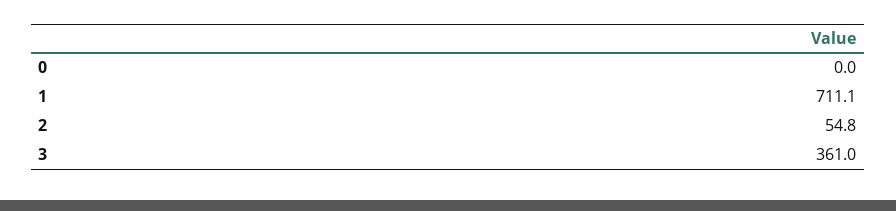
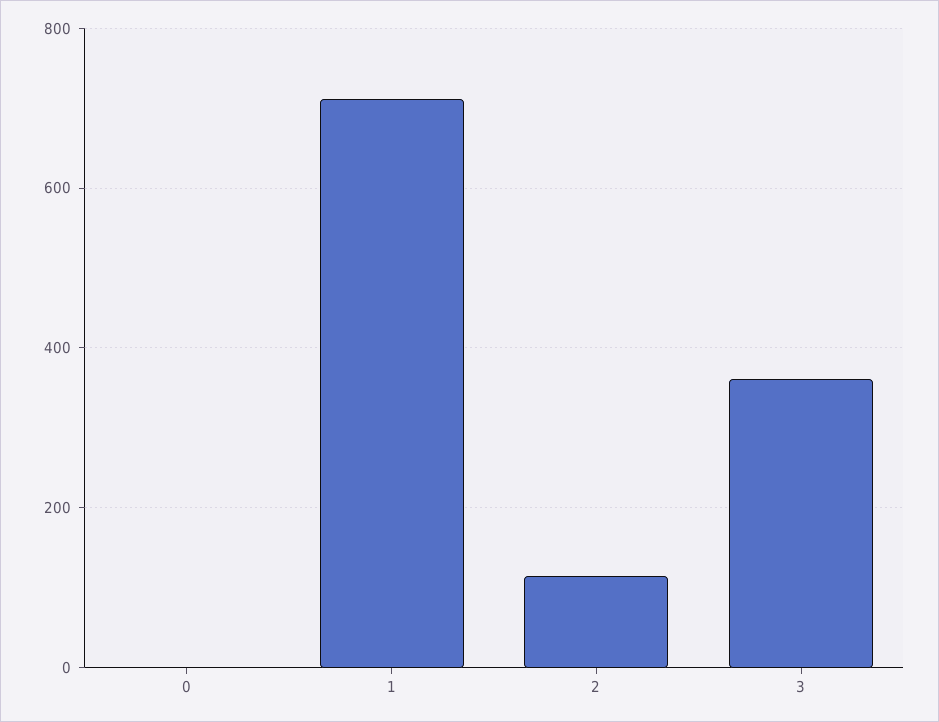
  {
    "0": 0,
    "1": 711.1,
-   "2": 54.8,
+   "2": 120,
    "3": 361
  }

